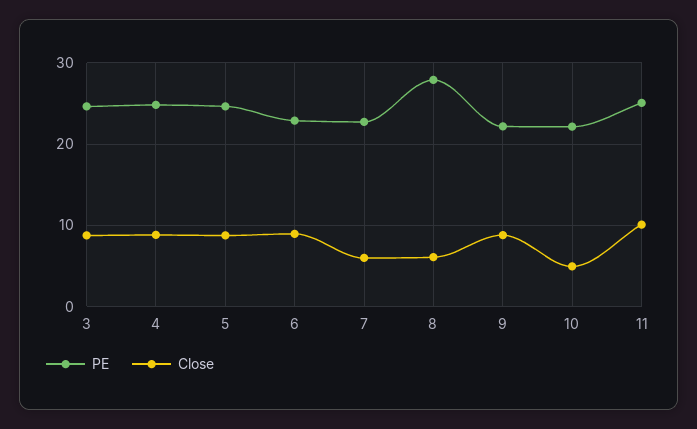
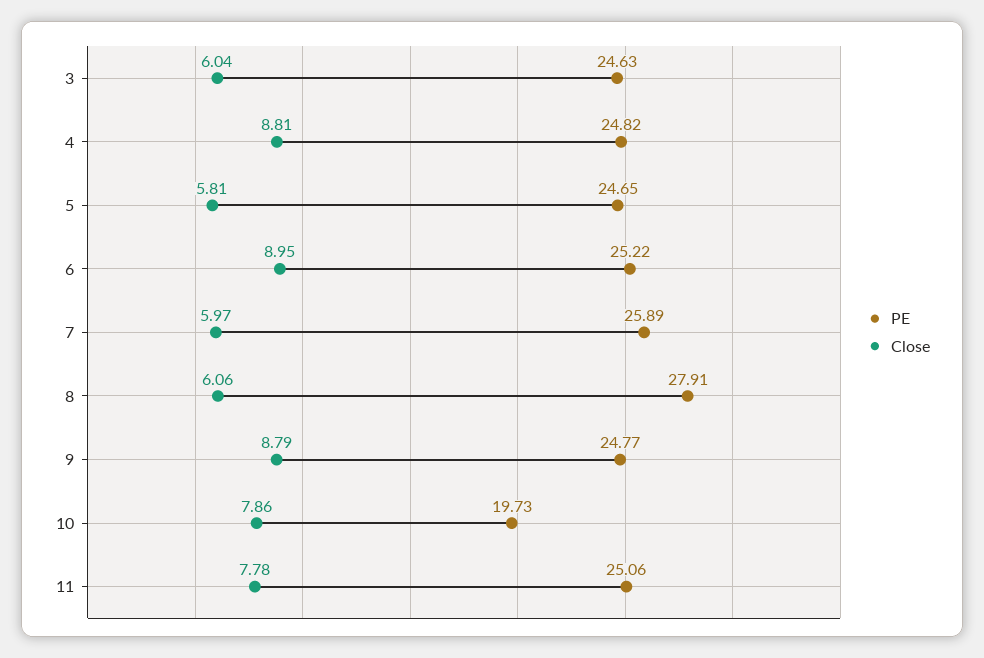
  {
    "PE": {
      "3": 24.63,
      "4": 24.82,
      "5": 24.65,
-     "6": 23,
+     "6": 25.22,
-     "7": 23,
+     "7": 25.89,
      "8": 27.91,
-     "9": 22,
+     "9": 24.77,
-     "10": 22,
+     "10": 19.73,
      "11": 25.06
    },
    "Close": {
-     "3": 9,
+     "3": 6.04,
      "4": 8.81,
-     "5": 9,
+     "5": 5.81,
      "6": 8.95,
      "7": 5.97,
      "8": 6.06,
      "9": 8.79,
-     "10": 5,
+     "10": 7.86,
-     "11": 10
+     "11": 7.78
    }
  }

